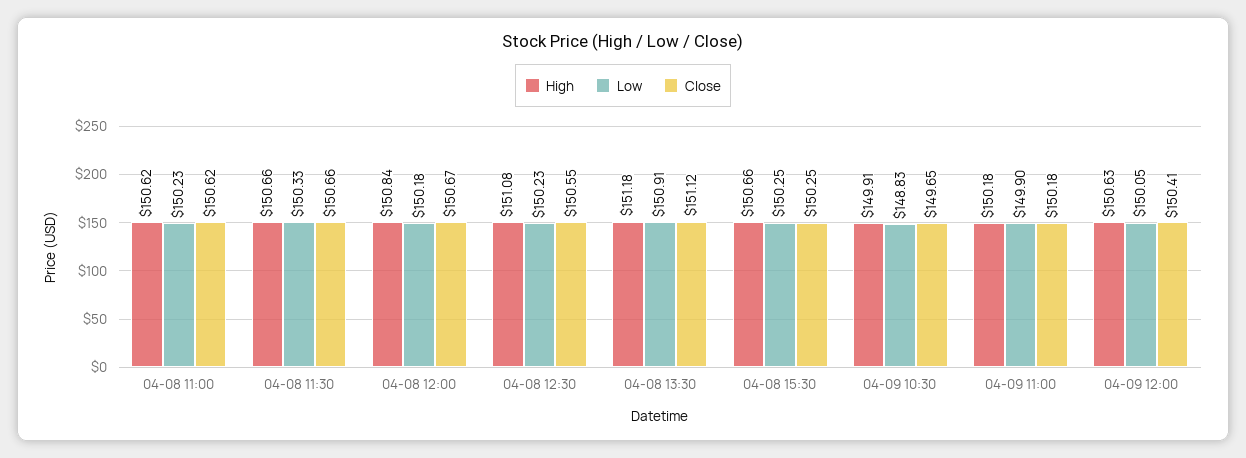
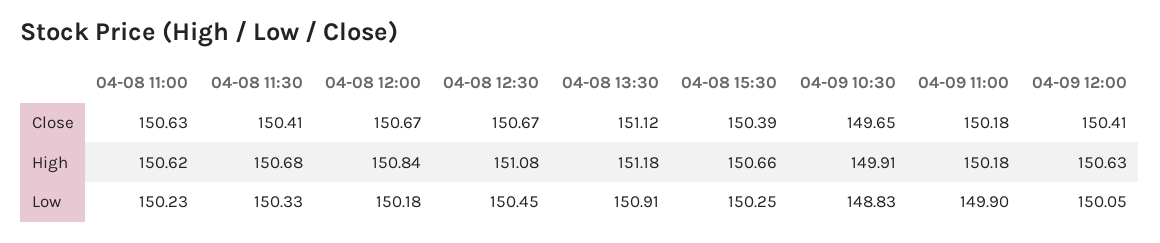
  {
    "High": {
      "04-08 11:00": 150.62,
-     "04-08 11:30": 150.66,
+     "04-08 11:30": 150.68,
      "04-08 12:00": 150.84,
      "04-08 12:30": 151.08,
      "04-08 13:30": 151.18,
      "04-08 15:30": 150.66,
      "04-09 10:30": 149.91,
      "04-09 11:00": 150.18,
      "04-09 12:00": 150.63
    },
    "Low": {
      "04-08 11:00": 150.23,
      "04-08 11:30": 150.33,
      "04-08 12:00": 150.18,
-     "04-08 12:30": 150.23,
+     "04-08 12:30": 150.45,
      "04-08 13:30": 150.91,
      "04-08 15:30": 150.25,
      "04-09 10:30": 148.83,
      "04-09 11:00": 149.9,
      "04-09 12:00": 150.05
    },
    "Close": {
-     "04-08 11:00": 150.62,
+     "04-08 11:00": 150.63,
-     "04-08 11:30": 150.66,
+     "04-08 11:30": 150.41,
      "04-08 12:00": 150.67,
-     "04-08 12:30": 150.55,
+     "04-08 12:30": 150.67,
      "04-08 13:30": 151.12,
-     "04-08 15:30": 150.25,
+     "04-08 15:30": 150.39,
      "04-09 10:30": 149.65,
      "04-09 11:00": 150.18,
      "04-09 12:00": 150.41
    }
  }

